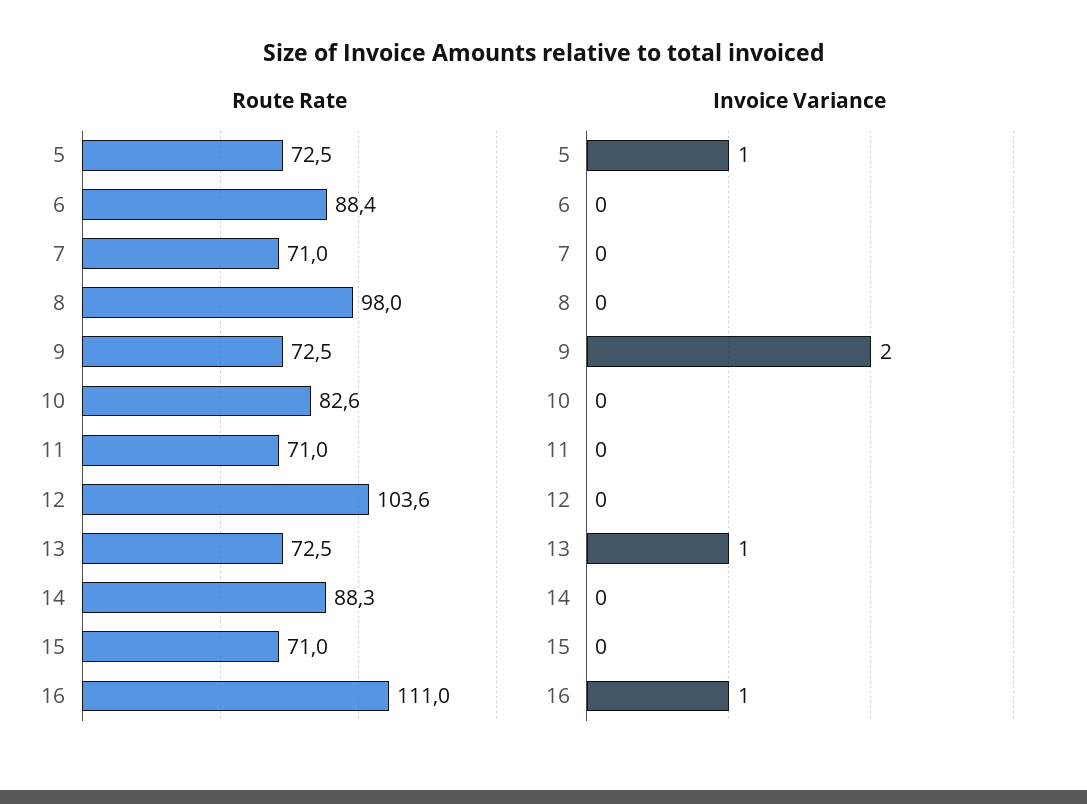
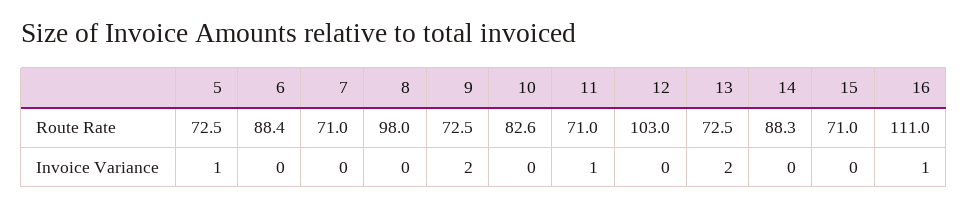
  {
    "Route Rate": {
      "5": 72.5,
      "6": 88.4,
      "7": 71,
      "8": 98,
      "9": 72.5,
      "10": 82.6,
      "11": 71,
-     "12": 103.6,
+     "12": 103,
      "13": 72.5,
      "14": 88.3,
      "15": 71,
      "16": 111
    },
    "Invoice Variance": {
      "5": 1,
      "6": 0,
      "7": 0,
      "8": 0,
      "9": 2,
      "10": 0,
-     "11": 0,
+     "11": 1,
      "12": 0,
-     "13": 1,
+     "13": 2,
      "14": 0,
      "15": 0,
      "16": 1
    }
  }

